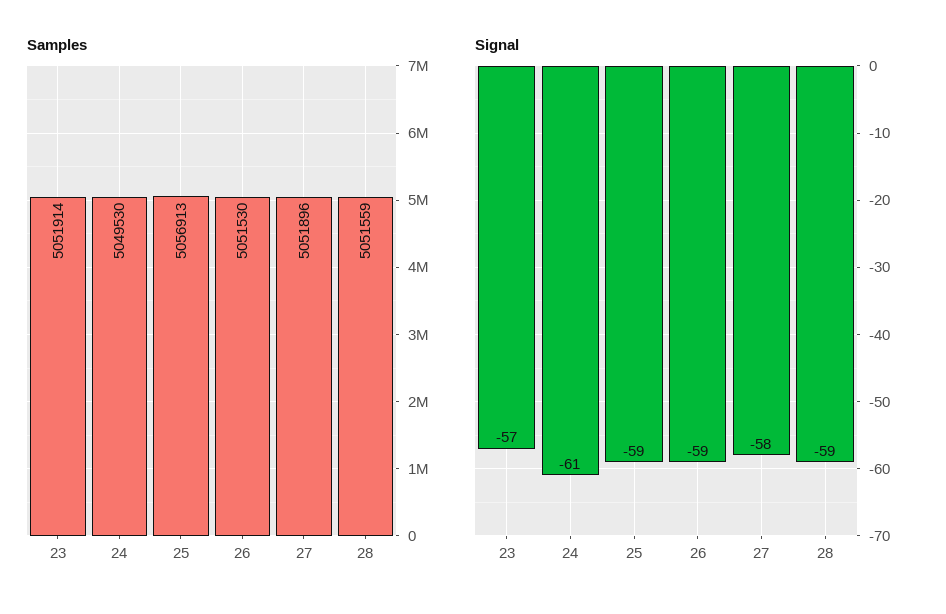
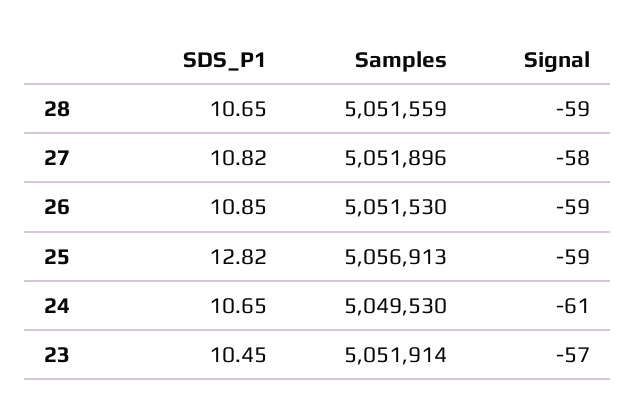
  {
    "Samples": {
      "23": 5051914,
      "24": 5049530,
      "25": 5056913,
      "26": 5051530,
      "27": 5051896,
      "28": 5051559
    },
    "Signal": {
      "23": -57,
      "24": -61,
      "25": -59,
      "26": -59,
      "27": -58,
      "28": -59
-   }
+   },
+   "SDS_P1": {
+     "28": 10.65,
+     "27": 10.82,
+     "26": 10.85,
+     "25": 12.82,
+     "24": 10.65,
+     "23": 10.45
+   }
  }

